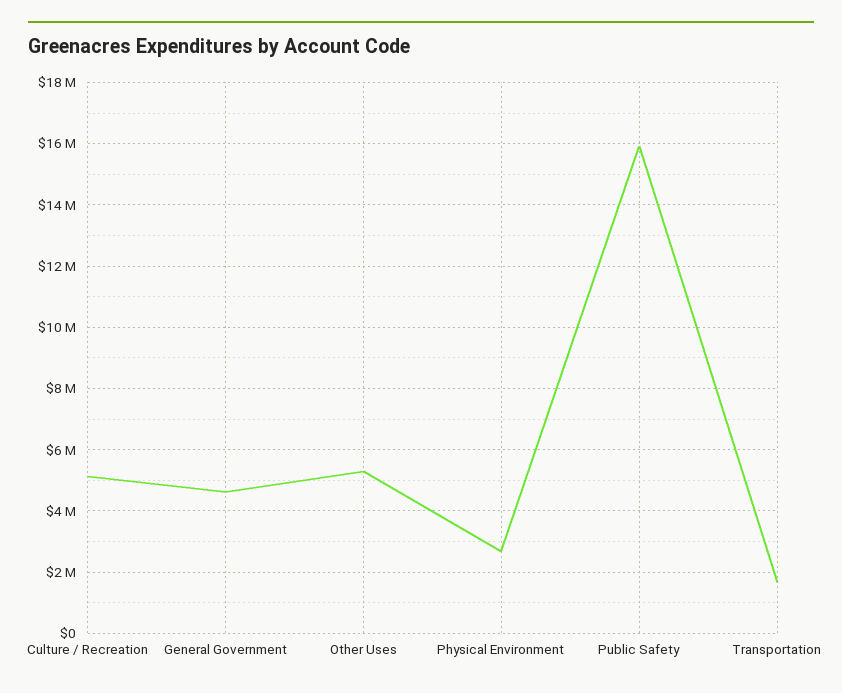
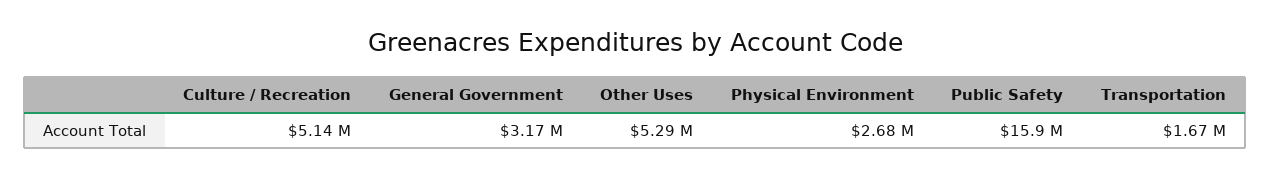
  {
    "Culture / Recreation": 5140000,
-   "General Government": 4600000,
+   "General Government": 3170000,
    "Other Uses": 5290000,
    "Physical Environment": 2680000,
    "Public Safety": 15900000,
    "Transportation": 1670000
  }

